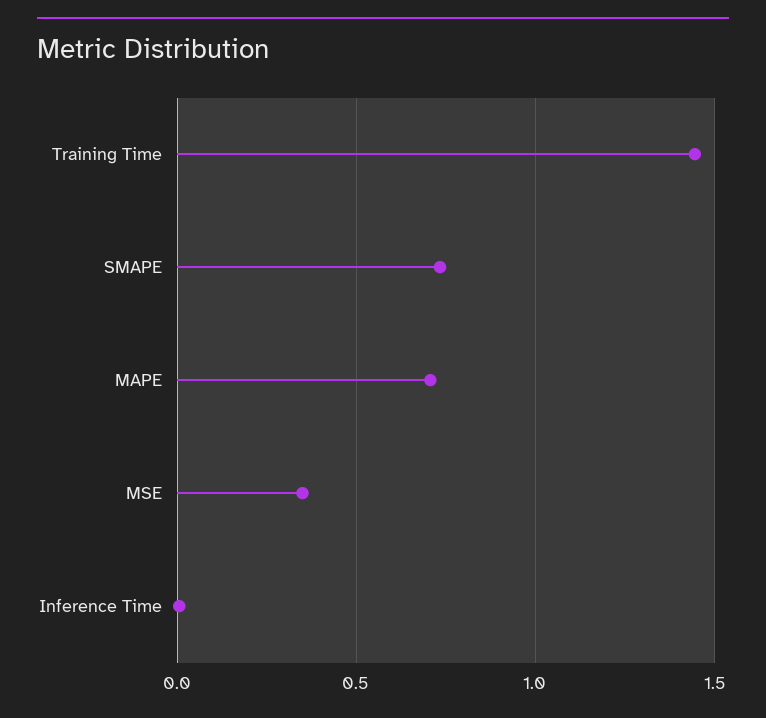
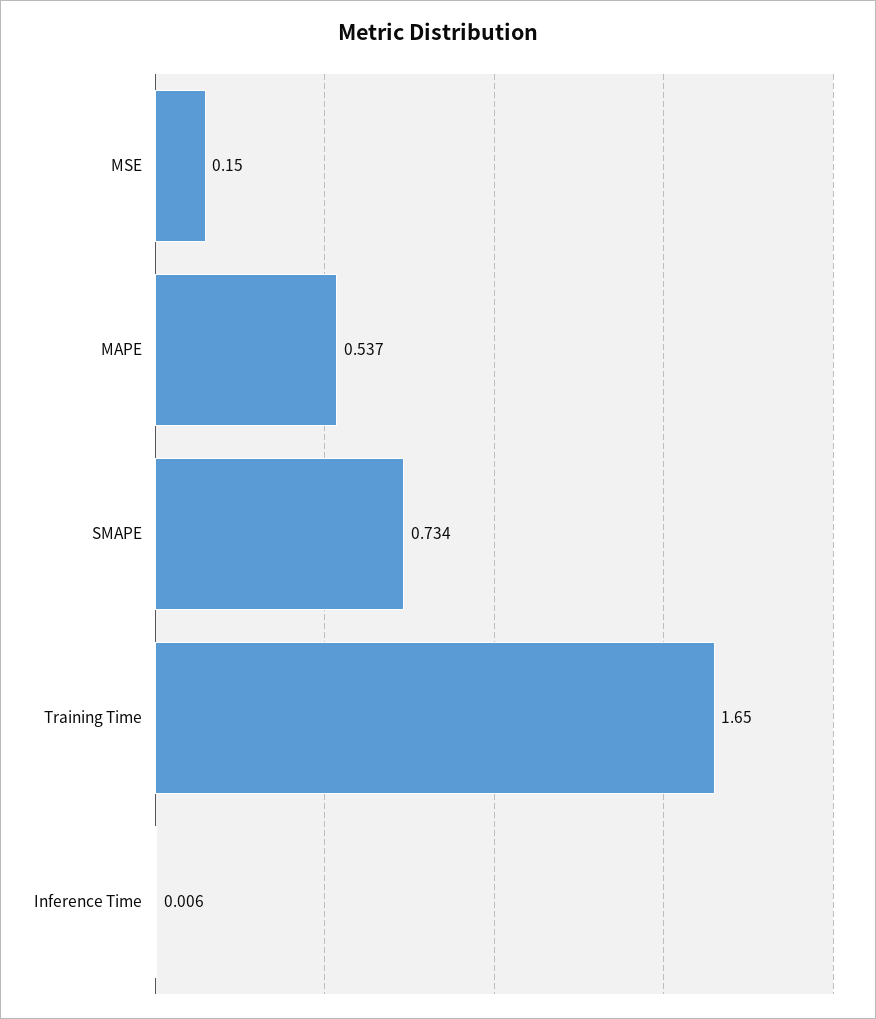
  {
-   "Training Time": 1.45,
+   "Training Time": 1.65,
    "SMAPE": 0.734,
-   "MAPE": 0.7,
+   "MAPE": 0.537,
-   "MSE": 0.35,
+   "MSE": 0.15,
    "Inference Time": 0.006
  }

